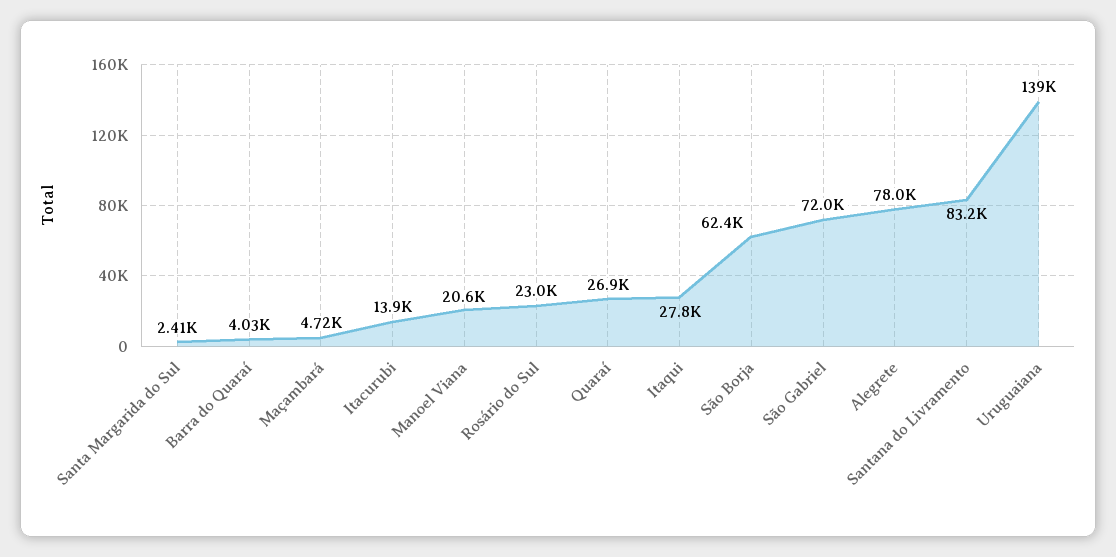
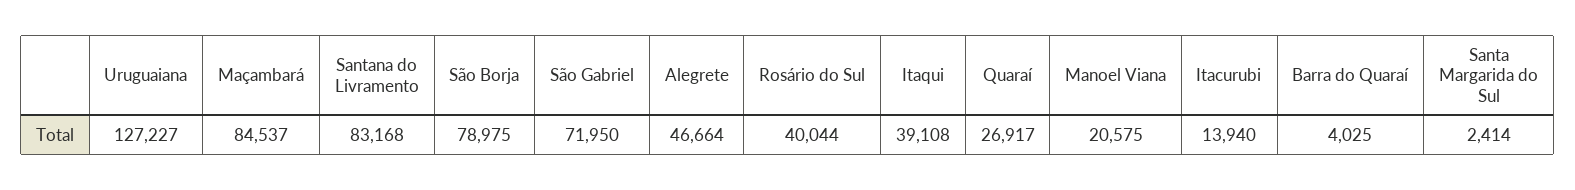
  {
    "Santa Margarida do Sul": 2414,
    "Barra do Quaraí": 4025,
-   "Maçambará": 4720,
+   "Maçambará": 84537,
    "Itacurubi": 13940,
    "Manoel Viana": 20575,
-   "Rosário do Sul": 23000,
+   "Rosário do Sul": 40044,
    "Quaraí": 26917,
-   "Itaqui": 27800,
+   "Itaqui": 39108,
-   "São Borja": 62400,
+   "São Borja": 78975,
    "São Gabriel": 71950,
-   "Alegrete": 78000,
+   "Alegrete": 46664,
    "Santana do Livramento": 83168,
-   "Uruguaiana": 139000
+   "Uruguaiana": 127227
  }

